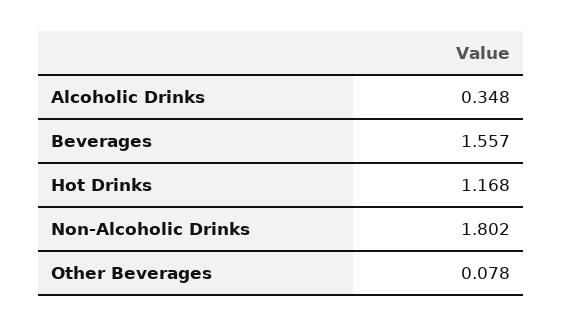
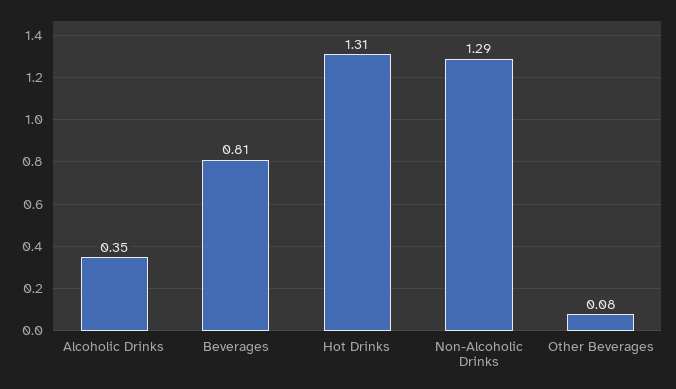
  {
    "Alcoholic Drinks": 0.348,
-   "Beverages": 1.557,
+   "Beverages": 0.81,
-   "Hot Drinks": 1.168,
+   "Hot Drinks": 1.31,
-   "Non-Alcoholic Drinks": 1.802,
+   "Non-Alcoholic Drinks": 1.29,
    "Other Beverages": 0.078
  }

